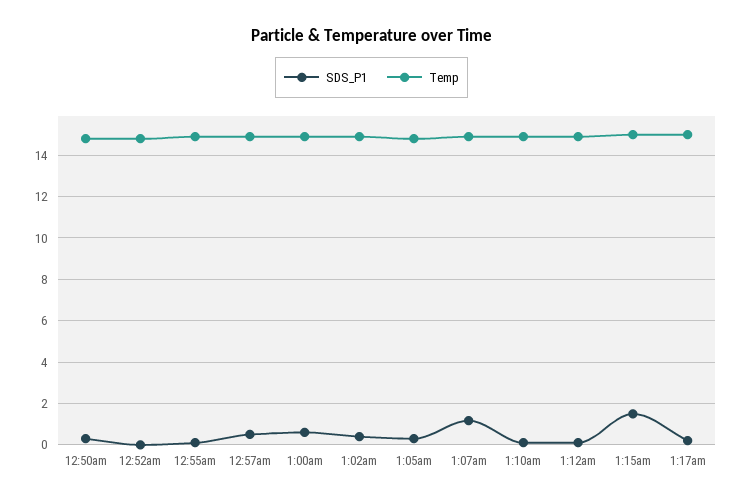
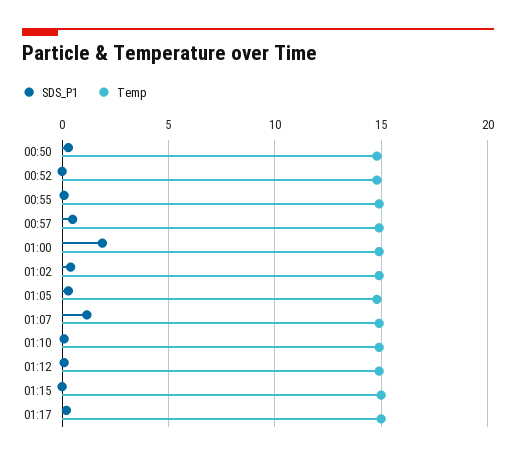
  {
    "SDS_P1": {
      "12:50am": 0.5,
      "12:52am": 0,
      "12:55am": 0,
      "12:57am": 0.5,
-     "1:00am": 0.5,
+     "1:00am": 2,
      "1:02am": 0.5,
      "1:05am": 0.5,
      "1:07am": 1,
      "1:10am": 0,
      "1:12am": 0,
-     "1:15am": 1.5,
+     "1:15am": 0,
      "1:17am": 0
    },
    "Temp": {
      "12:50am": 15,
      "12:52am": 15,
      "12:55am": 15,
      "12:57am": 15,
      "1:00am": 15,
      "1:02am": 15,
      "1:05am": 15,
      "1:07am": 15,
      "1:10am": 15,
      "1:12am": 15,
      "1:15am": 15,
      "1:17am": 15
    }
  }

